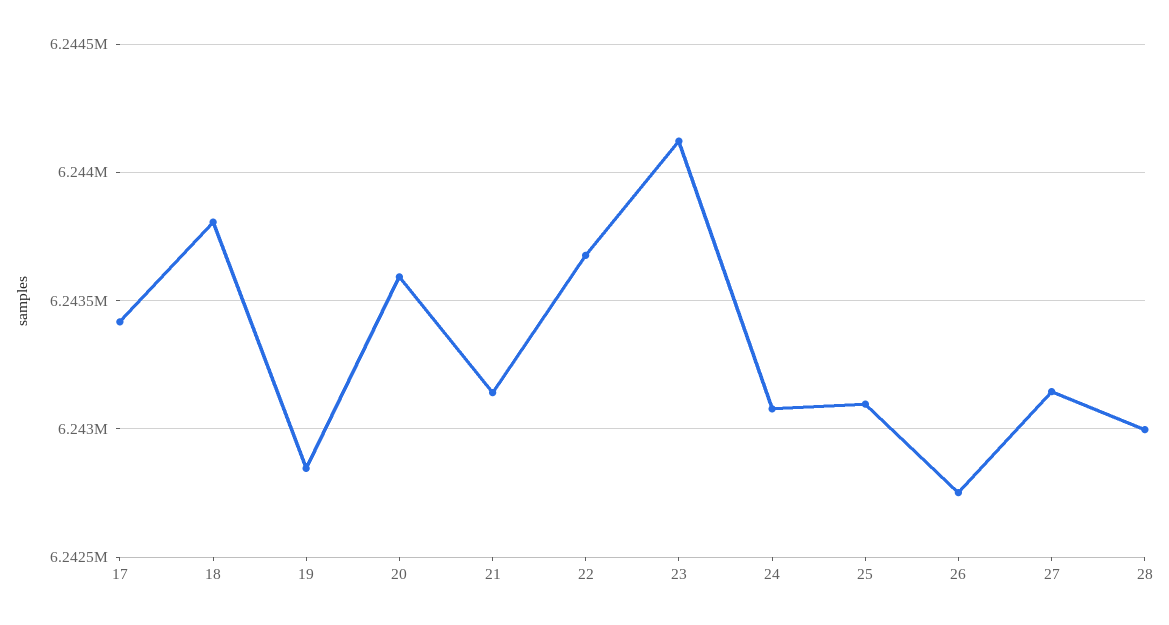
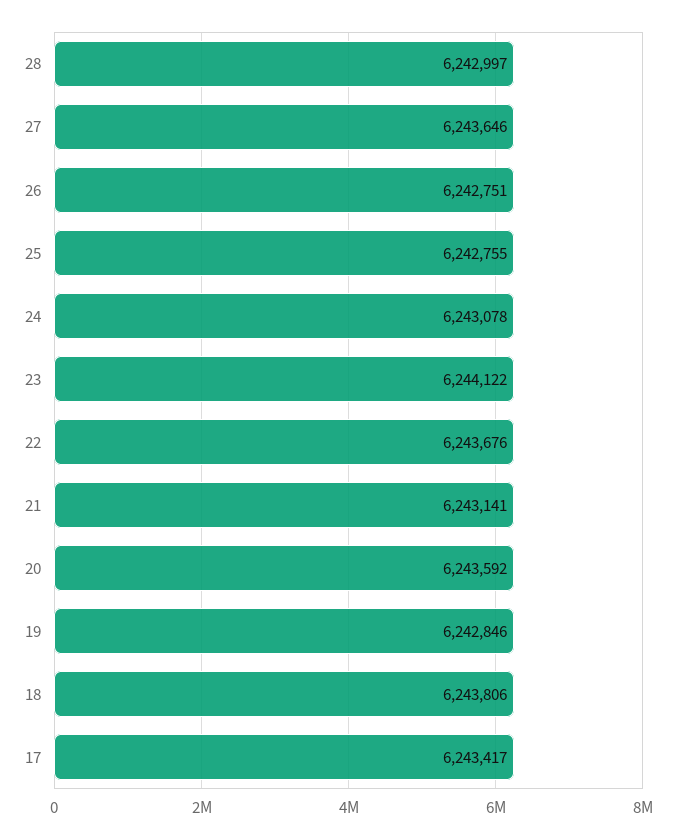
  {
    "17": 6243417,
    "18": 6243806,
    "19": 6242846,
    "20": 6243592,
    "21": 6243141,
    "22": 6243676,
    "23": 6244122,
    "24": 6243078,
-   "25": 6243100,
+   "25": 6242755,
    "26": 6242751,
-   "27": 6243150,
+   "27": 6243646,
    "28": 6242997
  }

